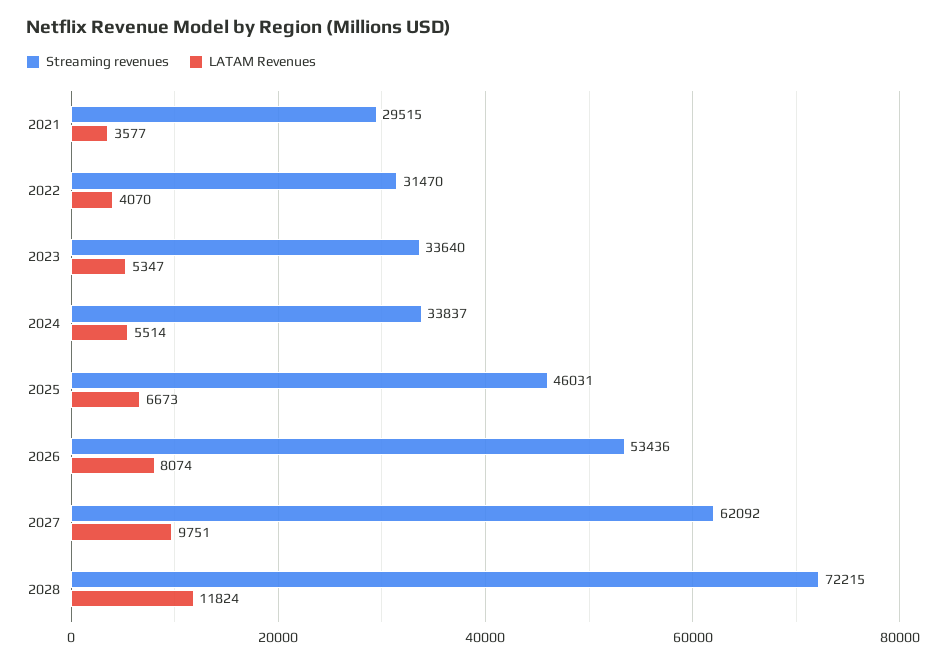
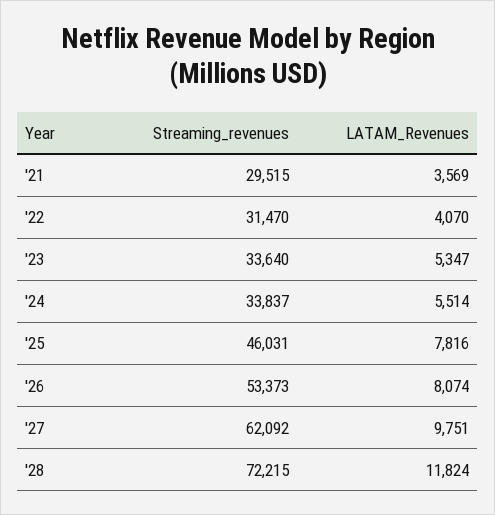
  {
    "Streaming revenues": {
      "2021": 29515,
      "2022": 31470,
      "2023": 33640,
      "2024": 33837,
      "2025": 46031,
-     "2026": 53436,
+     "2026": 53373,
      "2027": 62092,
      "2028": 72215
    },
    "LATAM Revenues": {
-     "2021": 3577,
+     "2021": 3569,
      "2022": 4070,
      "2023": 5347,
      "2024": 5514,
-     "2025": 6673,
+     "2025": 7816,
      "2026": 8074,
      "2027": 9751,
      "2028": 11824
    }
  }

